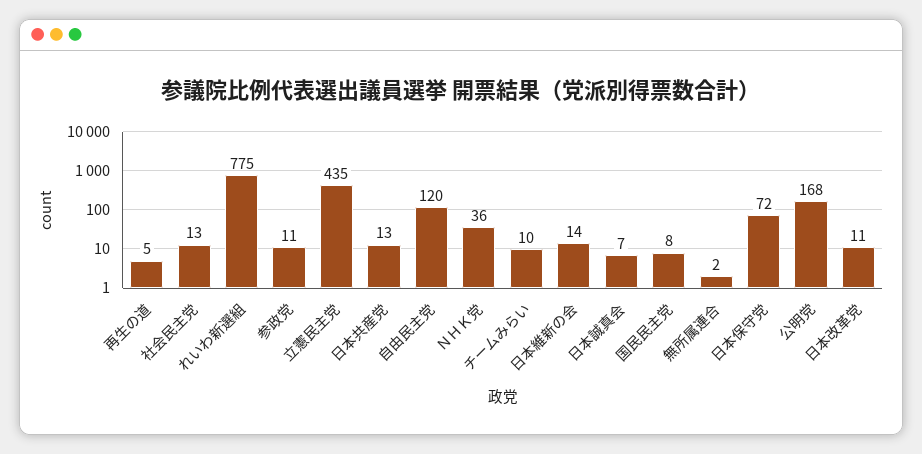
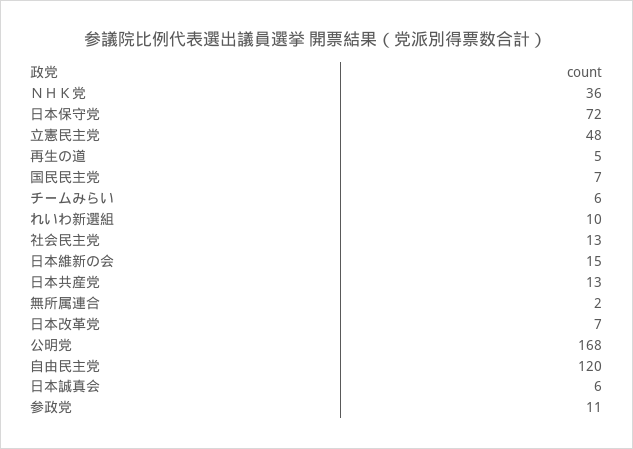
  {
    "再生の道": 5,
    "社会民主党": 13,
-   "れいわ新選組": 775,
+   "れいわ新選組": 10,
    "参政党": 11,
-   "立憲民主党": 435,
+   "立憲民主党": 48,
    "日本共産党": 13,
    "自由民主党": 120,
    "ＮＨＫ党": 36,
-   "チームみらい": 10,
+   "チームみらい": 6,
-   "日本維新の会": 14,
+   "日本維新の会": 15,
-   "日本誠真会": 7,
+   "日本誠真会": 6,
-   "国民民主党": 8,
+   "国民民主党": 7,
    "無所属連合": 2,
    "日本保守党": 72,
    "公明党": 168,
-   "日本改革党": 11
+   "日本改革党": 7
  }

